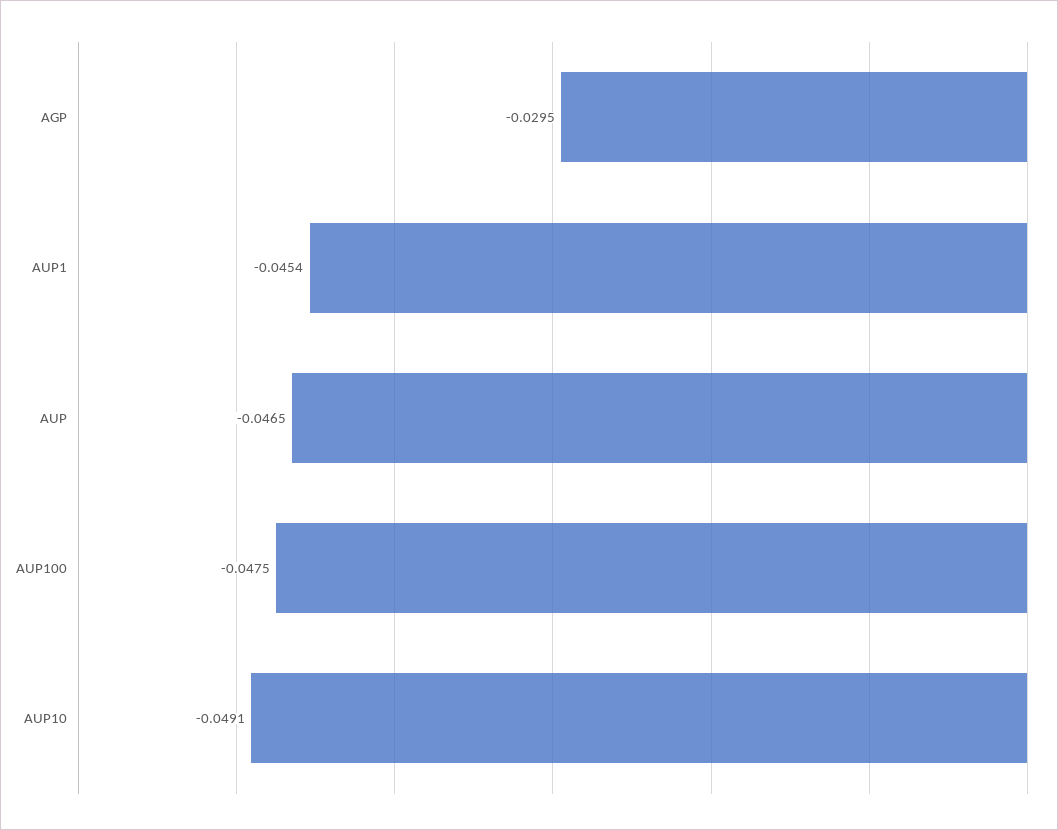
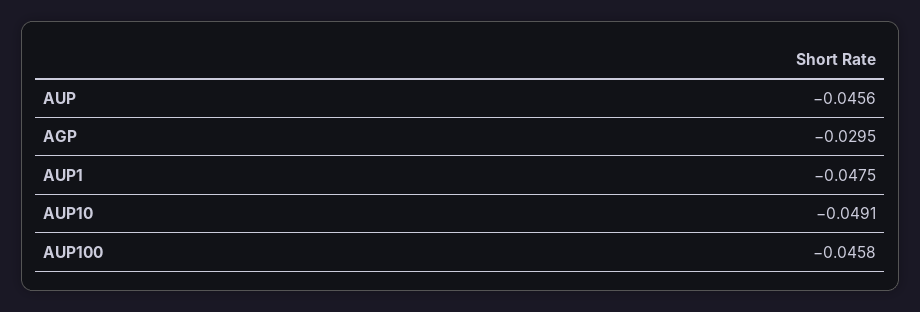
  {
    "AGP": -0.0295,
-   "AUP1": -0.0454,
+   "AUP1": -0.0475,
-   "AUP": -0.0465,
+   "AUP": -0.0456,
-   "AUP100": -0.0475,
+   "AUP100": -0.0458,
    "AUP10": -0.0491
  }

